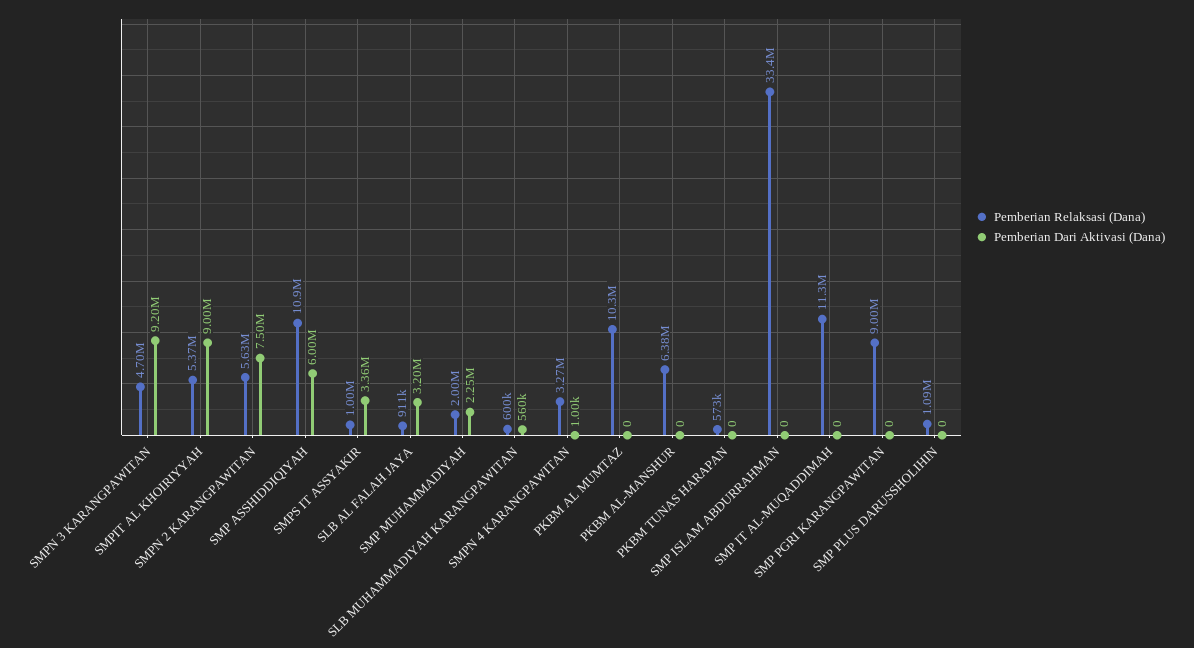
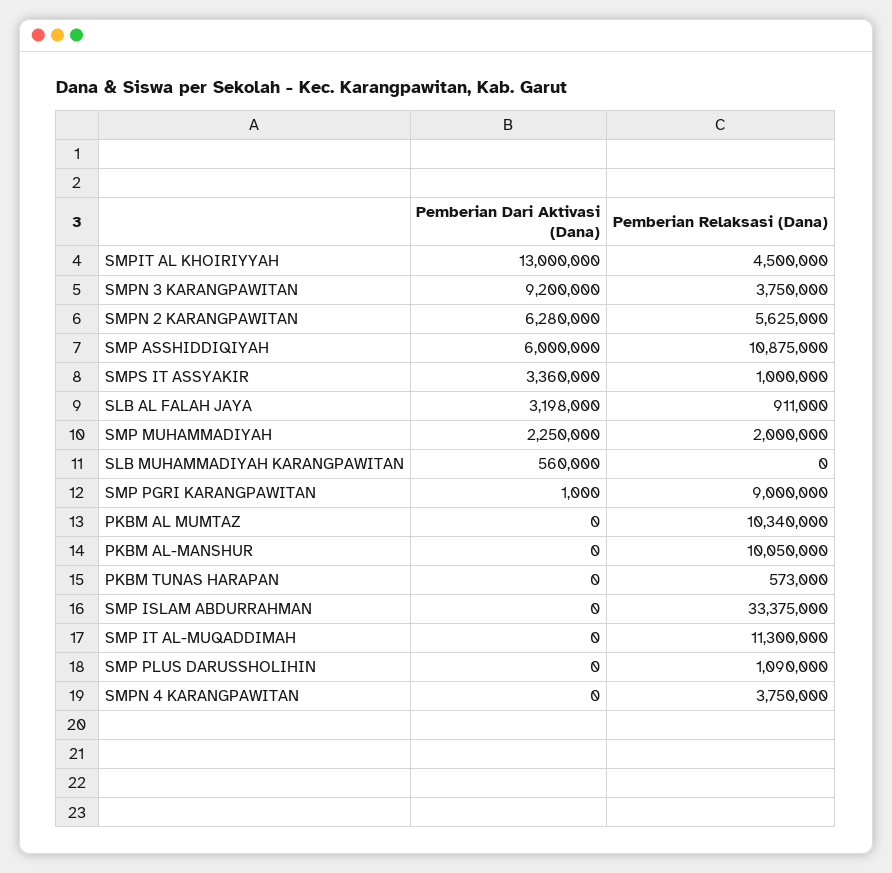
  {
    "Pemberian Relaksasi (Dana)": {
-     "SMPN 3 KARANGPAWITAN": 4700000,
+     "SMPN 3 KARANGPAWITAN": 3750000,
-     "SMPIT AL KHOIRIYYAH": 5370000,
+     "SMPIT AL KHOIRIYYAH": 4500000,
      "SMPN 2 KARANGPAWITAN": 5625000,
      "SMP ASSHIDDIQIYAH": 10875000,
      "SMPS IT ASSYAKIR": 1000000,
      "SLB AL FALAH JAYA": 911000,
      "SMP MUHAMMADIYAH": 2000000,
-     "SLB MUHAMMADIYAH KARANGPAWITAN": 600000,
+     "SLB MUHAMMADIYAH KARANGPAWITAN": 0,
-     "SMPN 4 KARANGPAWITAN": 3270000,
+     "SMPN 4 KARANGPAWITAN": 3750000,
      "PKBM AL MUMTAZ": 10340000,
-     "PKBM AL-MANSHUR": 6380000,
+     "PKBM AL-MANSHUR": 10050000,
      "PKBM TUNAS HARAPAN": 573000,
      "SMP ISLAM ABDURRAHMAN": 33375000,
      "SMP IT AL-MUQADDIMAH": 11300000,
      "SMP PGRI KARANGPAWITAN": 9000000,
      "SMP PLUS DARUSSHOLIHIN": 1090000
    },
    "Pemberian Dari Aktivasi (Dana)": {
      "SMPN 3 KARANGPAWITAN": 9200000,
-     "SMPIT AL KHOIRIYYAH": 9000000,
+     "SMPIT AL KHOIRIYYAH": 13000000,
-     "SMPN 2 KARANGPAWITAN": 7500000,
+     "SMPN 2 KARANGPAWITAN": 6280000,
      "SMP ASSHIDDIQIYAH": 6000000,
      "SMPS IT ASSYAKIR": 3360000,
      "SLB AL FALAH JAYA": 3198000,
      "SMP MUHAMMADIYAH": 2250000,
      "SLB MUHAMMADIYAH KARANGPAWITAN": 560000,
-     "SMPN 4 KARANGPAWITAN": 1000,
+     "SMPN 4 KARANGPAWITAN": 0,
      "PKBM AL MUMTAZ": 0,
      "PKBM AL-MANSHUR": 0,
      "PKBM TUNAS HARAPAN": 0,
      "SMP ISLAM ABDURRAHMAN": 0,
      "SMP IT AL-MUQADDIMAH": 0,
-     "SMP PGRI KARANGPAWITAN": 0,
+     "SMP PGRI KARANGPAWITAN": 1000,
      "SMP PLUS DARUSSHOLIHIN": 0
    }
  }

